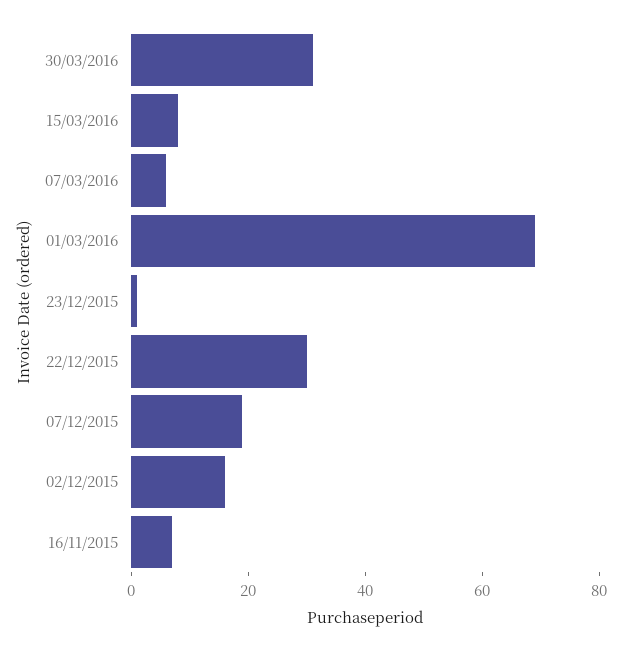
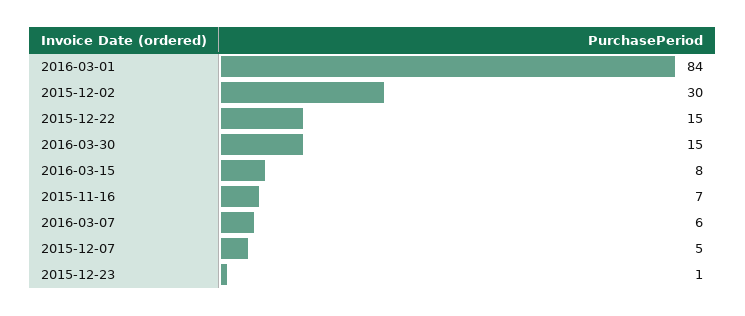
  {
-   "30/03/2016": 30,
+   "30/03/2016": 15,
    "15/03/2016": 8,
    "07/03/2016": 6,
-   "01/03/2016": 70,
+   "01/03/2016": 84,
    "23/12/2015": 1,
-   "22/12/2015": 30,
+   "22/12/2015": 15,
-   "07/12/2015": 20,
+   "07/12/2015": 5,
-   "02/12/2015": 15,
+   "02/12/2015": 30,
    "16/11/2015": 7
  }

